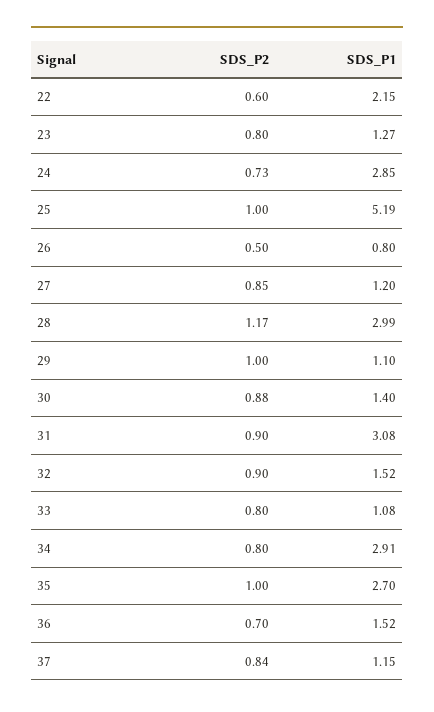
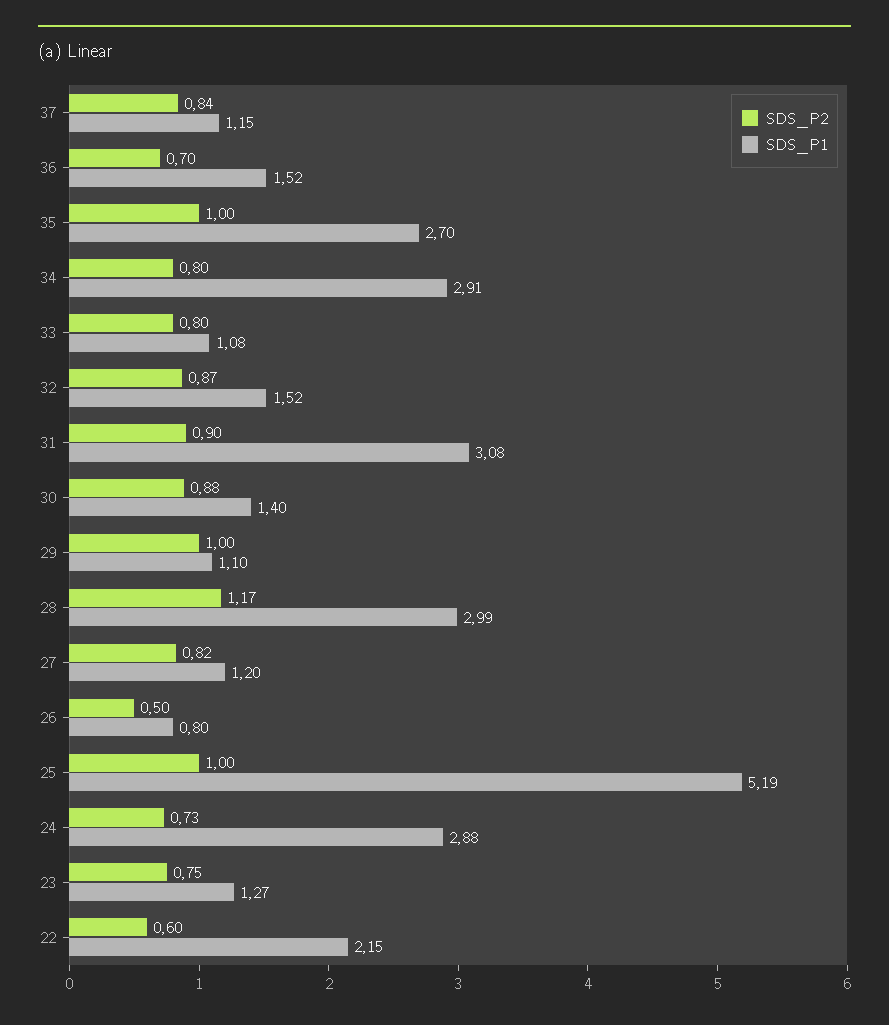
  {
    "SDS_P2": {
      "22": 0.6,
-     "23": 0.8,
+     "23": 0.75,
      "24": 0.73,
      "25": 1,
      "26": 0.5,
-     "27": 0.85,
+     "27": 0.82,
      "28": 1.17,
      "29": 1,
      "30": 0.88,
      "31": 0.9,
-     "32": 0.9,
+     "32": 0.87,
      "33": 0.8,
      "34": 0.8,
      "35": 1,
      "36": 0.7,
      "37": 0.84
    },
    "SDS_P1": {
      "22": 2.15,
      "23": 1.27,
-     "24": 2.85,
+     "24": 2.88,
      "25": 5.19,
      "26": 0.8,
      "27": 1.2,
      "28": 2.99,
      "29": 1.1,
      "30": 1.4,
      "31": 3.08,
      "32": 1.52,
      "33": 1.08,
      "34": 2.91,
      "35": 2.7,
      "36": 1.52,
      "37": 1.15
    }
  }

